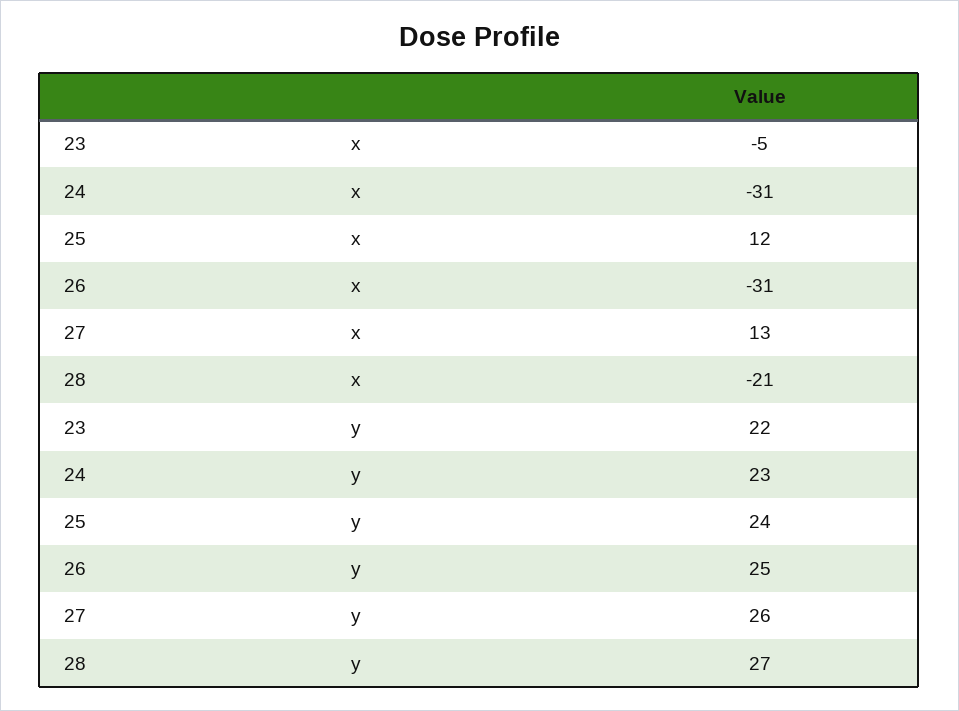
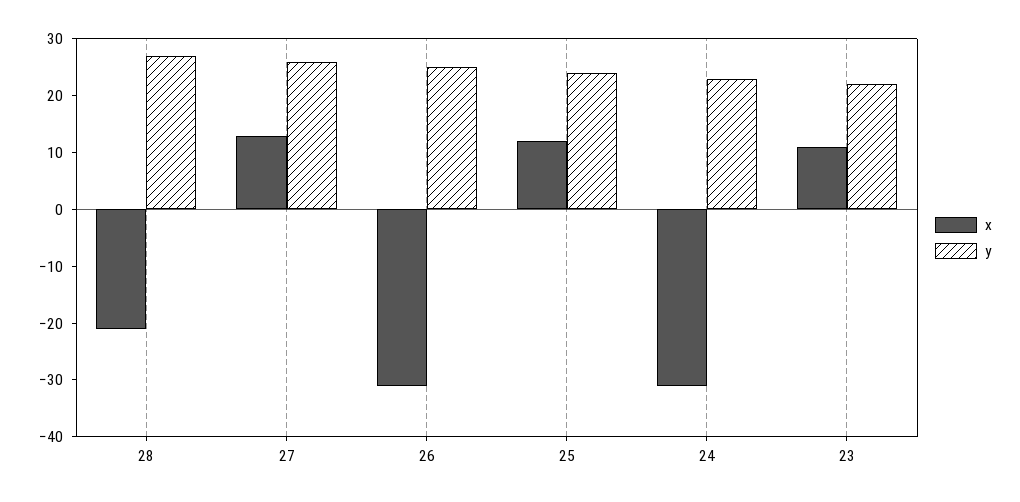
  {
    "x": {
-     "23": -5,
+     "23": 10,
      "24": -31,
      "25": 12,
      "26": -31,
      "27": 13,
      "28": -21
    },
    "y": {
      "23": 22,
      "24": 23,
      "25": 24,
      "26": 25,
      "27": 26,
      "28": 27
    }
  }

